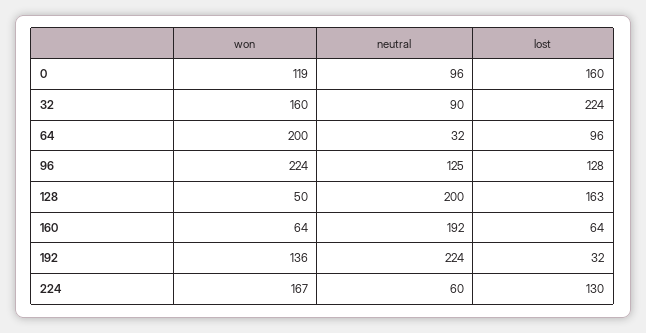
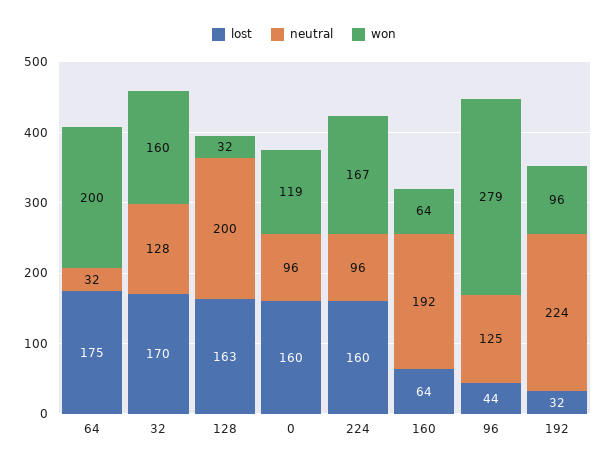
  {
    "won": {
      "0": 119,
      "32": 160,
      "64": 200,
-     "96": 224,
+     "96": 279,
-     "128": 50,
+     "128": 32,
      "160": 64,
-     "192": 136,
+     "192": 96,
      "224": 167
    },
    "neutral": {
      "0": 96,
-     "32": 90,
+     "32": 128,
      "64": 32,
      "96": 125,
      "128": 200,
      "160": 192,
      "192": 224,
-     "224": 60
+     "224": 96
    },
    "lost": {
      "0": 160,
-     "32": 224,
+     "32": 170,
-     "64": 96,
+     "64": 175,
-     "96": 128,
+     "96": 44,
      "128": 163,
      "160": 64,
      "192": 32,
-     "224": 130
+     "224": 160
    }
  }

